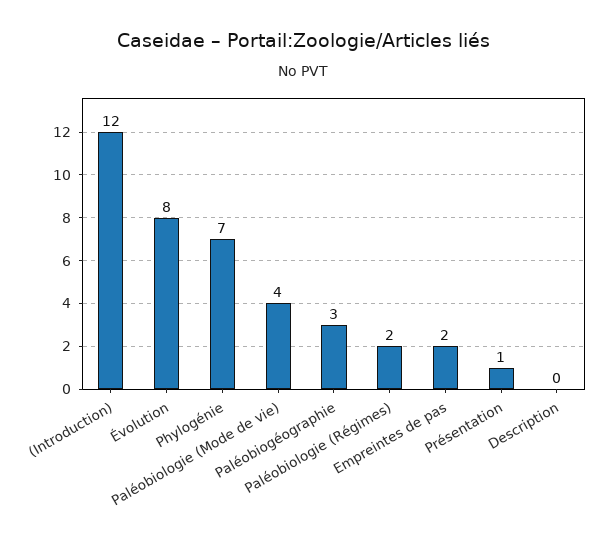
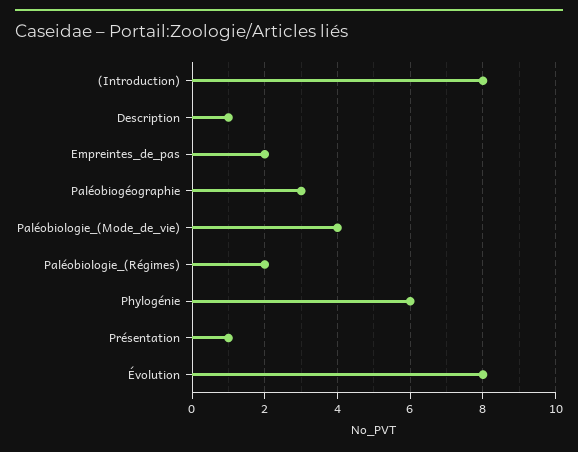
  {
-   "(Introduction)": 12,
+   "(Introduction)": 8,
    "Évolution": 8,
-   "Phylogénie": 7,
+   "Phylogénie": 6,
    "Paléobiologie (Mode de vie)": 4,
    "Paléobiogéographie": 3,
    "Paléobiologie (Régimes)": 2,
    "Empreintes de pas": 2,
    "Présentation": 1,
-   "Description": 0
+   "Description": 1
  }

